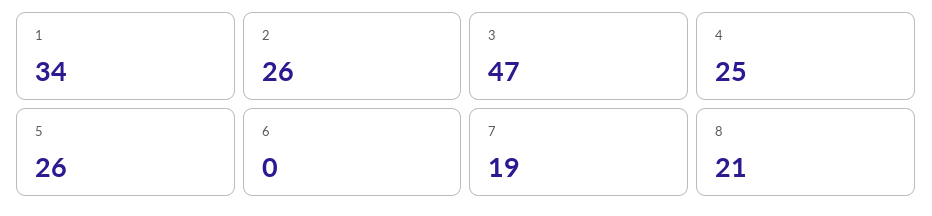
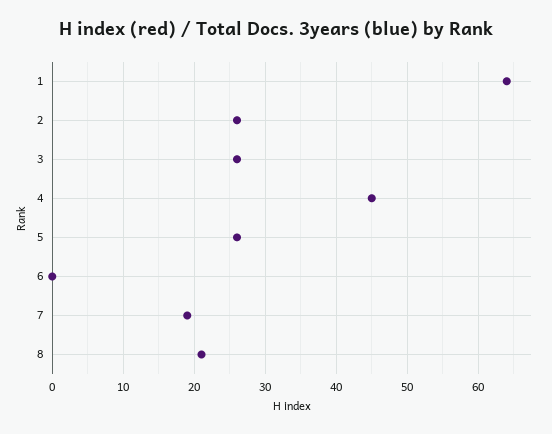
  {
-   "1": 34,
+   "1": 64,
    "2": 26,
-   "3": 47,
+   "3": 26,
-   "4": 25,
+   "4": 45,
    "5": 26,
    "6": 0,
    "7": 19,
    "8": 21
  }

